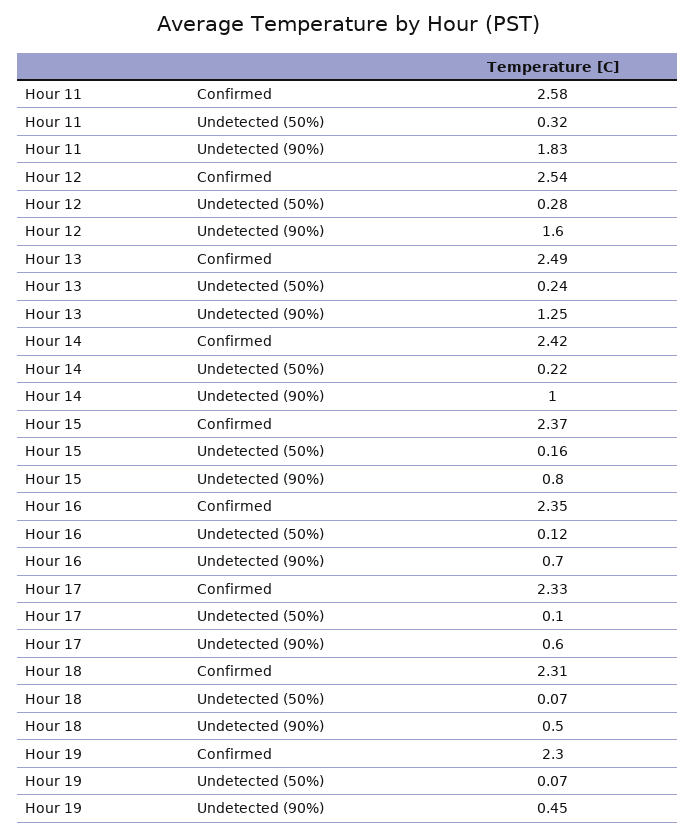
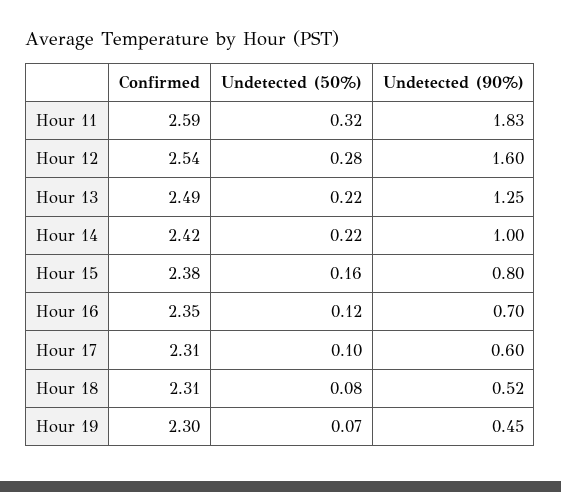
  {
    "Hour 11": {
-     "Confirmed": 2.58,
+     "Confirmed": 2.59,
      "Undetected (50%)": 0.32,
      "Undetected (90%)": 1.83
    },
    "Hour 12": {
      "Confirmed": 2.54,
      "Undetected (50%)": 0.28,
      "Undetected (90%)": 1.6
    },
    "Hour 13": {
      "Confirmed": 2.49,
-     "Undetected (50%)": 0.24,
+     "Undetected (50%)": 0.22,
      "Undetected (90%)": 1.25
    },
    "Hour 14": {
      "Confirmed": 2.42,
      "Undetected (50%)": 0.22,
      "Undetected (90%)": 1
    },
    "Hour 15": {
-     "Confirmed": 2.37,
+     "Confirmed": 2.38,
      "Undetected (50%)": 0.16,
      "Undetected (90%)": 0.8
    },
    "Hour 16": {
      "Confirmed": 2.35,
      "Undetected (50%)": 0.12,
      "Undetected (90%)": 0.7
    },
    "Hour 17": {
-     "Confirmed": 2.33,
+     "Confirmed": 2.31,
      "Undetected (50%)": 0.1,
      "Undetected (90%)": 0.6
    },
    "Hour 18": {
      "Confirmed": 2.31,
-     "Undetected (50%)": 0.07,
+     "Undetected (50%)": 0.08,
-     "Undetected (90%)": 0.5
+     "Undetected (90%)": 0.52
    },
    "Hour 19": {
      "Confirmed": 2.3,
      "Undetected (50%)": 0.07,
      "Undetected (90%)": 0.45
    }
  }

